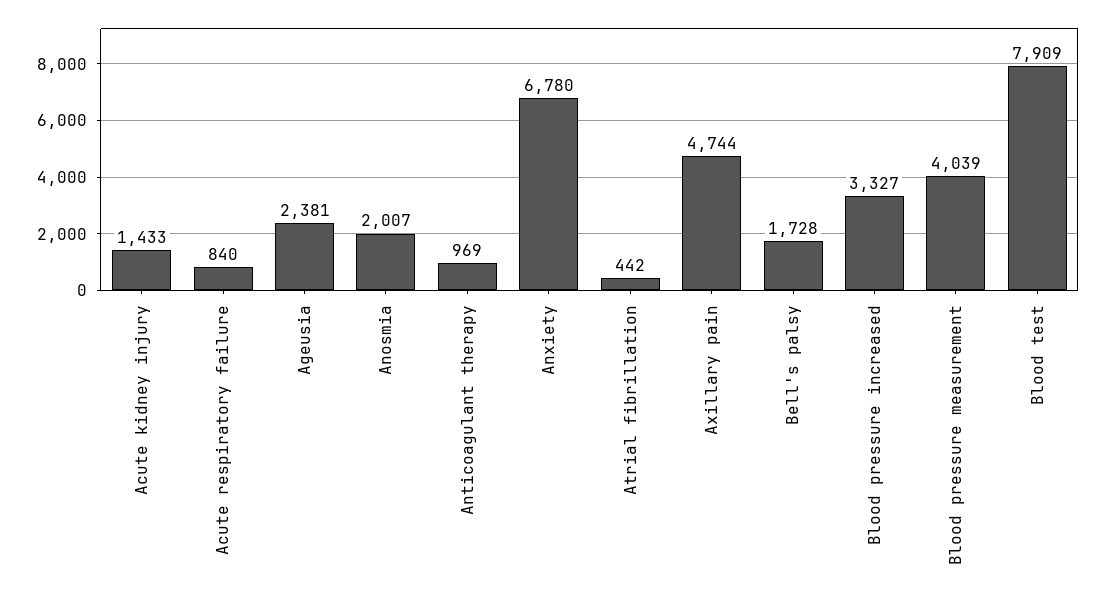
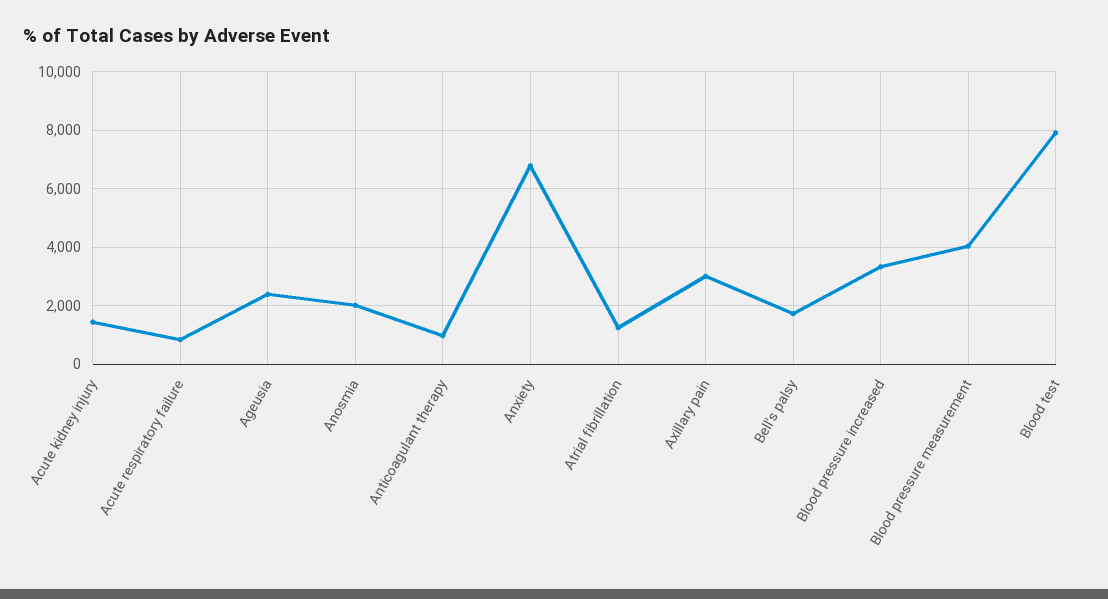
  {
    "Acute kidney injury": 1433,
    "Acute respiratory failure": 840,
    "Ageusia": 2381,
    "Anosmia": 2007,
    "Anticoagulant therapy": 969,
    "Anxiety": 6780,
-   "Atrial fibrillation": 442,
+   "Atrial fibrillation": 1250,
-   "Axillary pain": 4744,
+   "Axillary pain": 3000,
    "Bell's palsy": 1728,
    "Blood pressure increased": 3327,
    "Blood pressure measurement": 4039,
    "Blood test": 7909
  }

